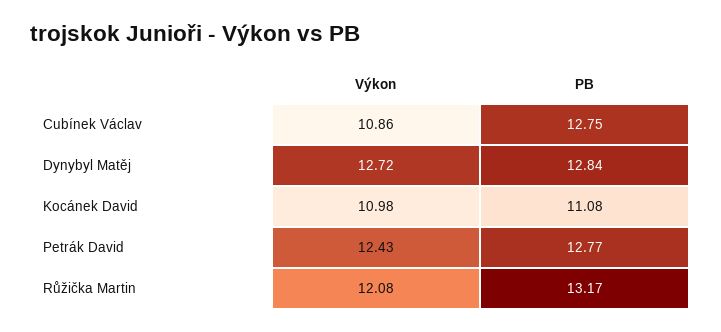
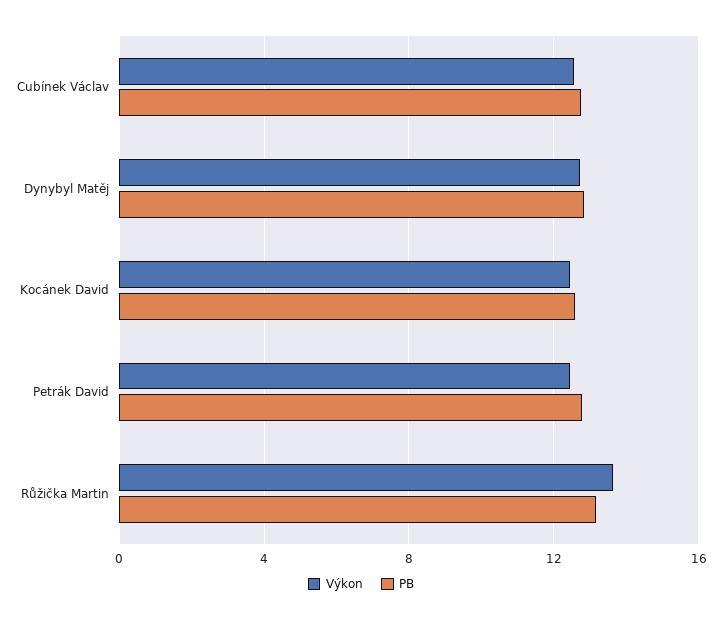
  {
    "Výkon": {
-     "Cubínek Václav": 10.86,
+     "Cubínek Václav": 12.5,
      "Dynybyl Matěj": 12.72,
-     "Kocánek David": 10.98,
+     "Kocánek David": 12.5,
      "Petrák David": 12.43,
-     "Růžička Martin": 12.08
+     "Růžička Martin": 13.5
    },
    "PB": {
      "Cubínek Václav": 12.75,
      "Dynybyl Matěj": 12.84,
-     "Kocánek David": 11.08,
+     "Kocánek David": 12.5,
      "Petrák David": 12.77,
      "Růžička Martin": 13.17
    }
  }

